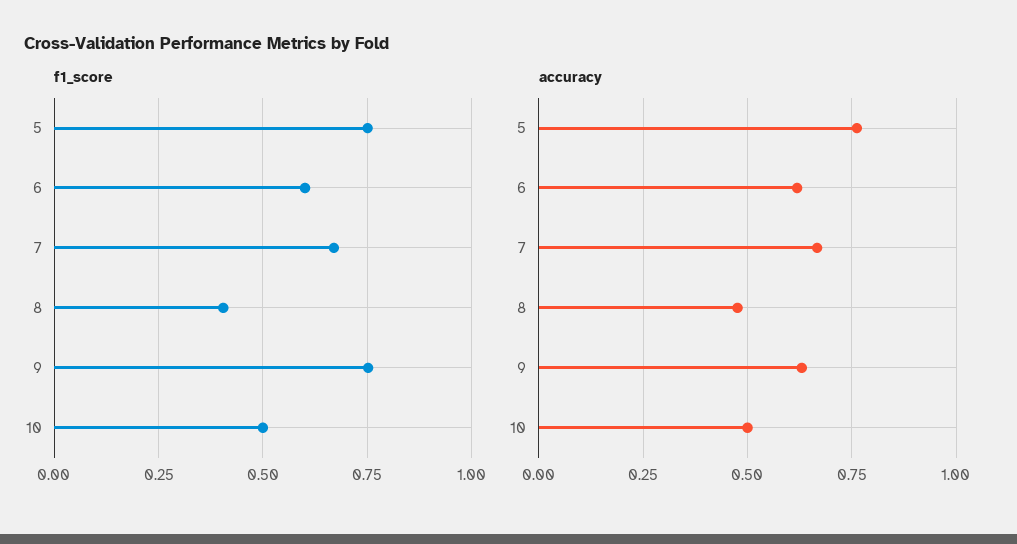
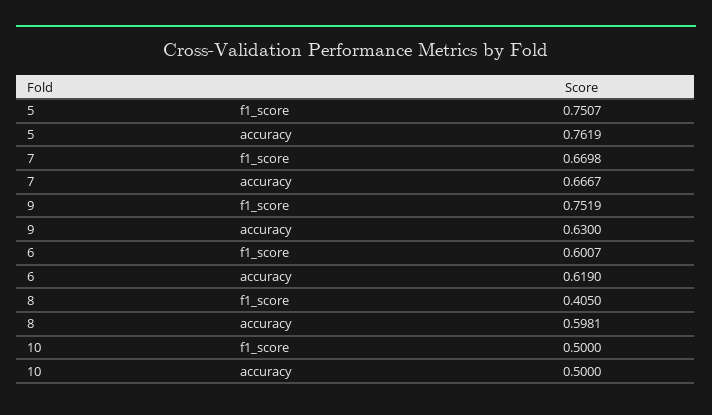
  {
    "f1_score": {
      "5": 0.7507,
      "6": 0.6007,
      "7": 0.6698,
      "8": 0.405,
      "9": 0.7519,
      "10": 0.5
    },
    "accuracy": {
      "5": 0.7619,
      "6": 0.619,
      "7": 0.6667,
-     "8": 0.475,
+     "8": 0.5981,
      "9": 0.63,
      "10": 0.5
    }
  }

